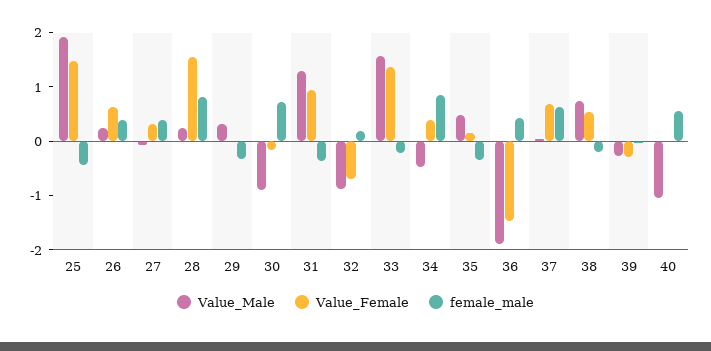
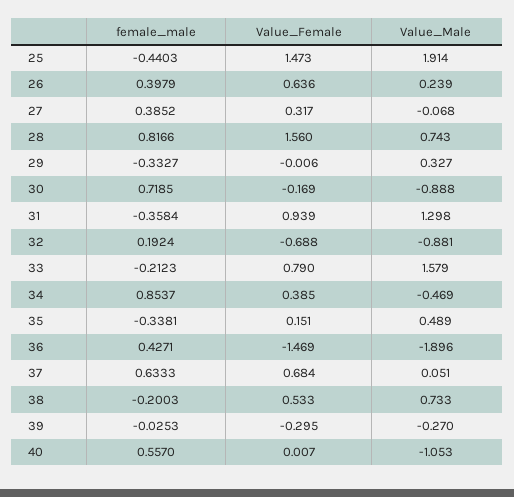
  {
    "Value_Male": {
      "25": 1.914,
      "26": 0.239,
      "27": -0.068,
-     "28": 0.2,
+     "28": 0.743,
      "29": 0.327,
      "30": -0.888,
      "31": 1.298,
      "32": -0.881,
      "33": 1.579,
      "34": -0.469,
      "35": 0.489,
      "36": -1.896,
      "37": 0.051,
      "38": 0.733,
      "39": -0.27,
      "40": -1.053
    },
    "Value_Female": {
      "25": 1.473,
      "26": 0.636,
      "27": 0.317,
      "28": 1.56,
      "29": -0.006,
      "30": -0.169,
      "31": 0.939,
      "32": -0.688,
-     "33": 1.4,
+     "33": 0.79,
      "34": 0.385,
      "35": 0.151,
      "36": -1.469,
      "37": 0.684,
      "38": 0.533,
      "39": -0.295,
      "40": 0.007
    },
    "female_male": {
      "25": -0.4403,
      "26": 0.3979,
      "27": 0.3852,
      "28": 0.8166,
      "29": -0.3327,
      "30": 0.7185,
      "31": -0.3584,
      "32": 0.1924,
      "33": -0.2123,
      "34": 0.8537,
      "35": -0.3381,
      "36": 0.4271,
      "37": 0.6333,
      "38": -0.2003,
      "39": -0.0253,
      "40": 0.557
    }
  }

